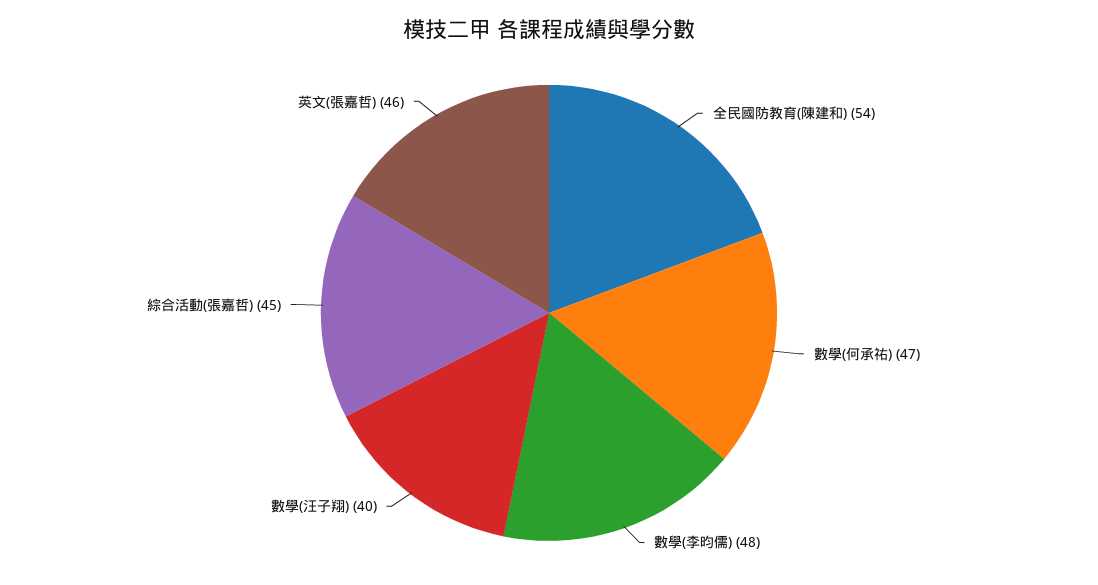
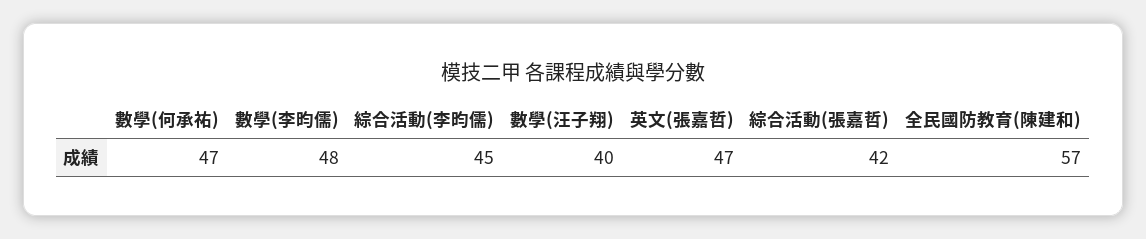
  {
-   "全民國防教育(陳建和)": 54,
+   "全民國防教育(陳建和)": 57,
    "數學(何承祐)": 47,
    "數學(李昀儒)": 48,
    "數學(汪子翔)": 40,
-   "綜合活動(張嘉哲)": 45,
+   "綜合活動(張嘉哲)": 42,
-   "英文(張嘉哲)": 46
+   "英文(張嘉哲)": 47,
+   "綜合活動(李昀儒)": 45
  }

